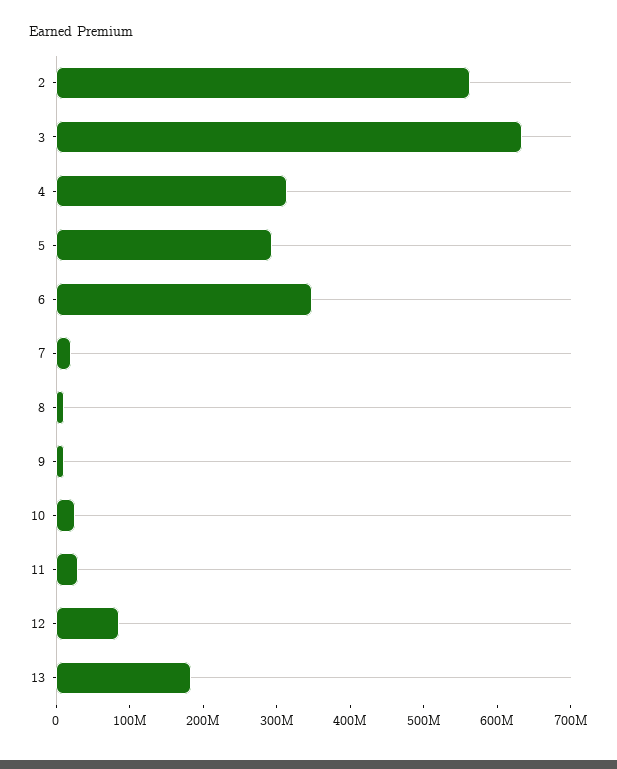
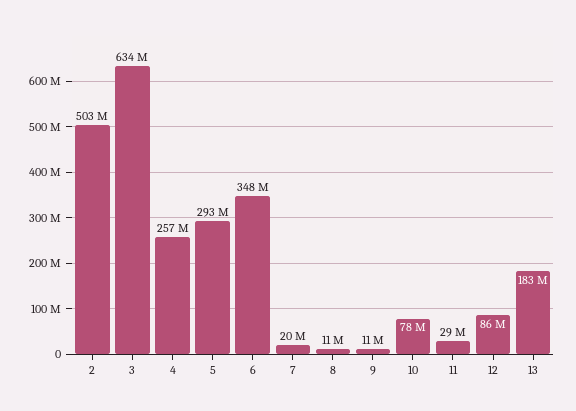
  {
-   "2": 560000000,
+   "2": 503000000,
    "3": 634000000,
-   "4": 320000000,
+   "4": 257000000,
    "5": 293000000,
    "6": 348000000,
    "7": 20000000,
    "8": 11000000,
    "9": 11000000,
-   "10": 20000000,
+   "10": 78000000,
    "11": 29000000,
    "12": 86000000,
    "13": 183000000
  }

